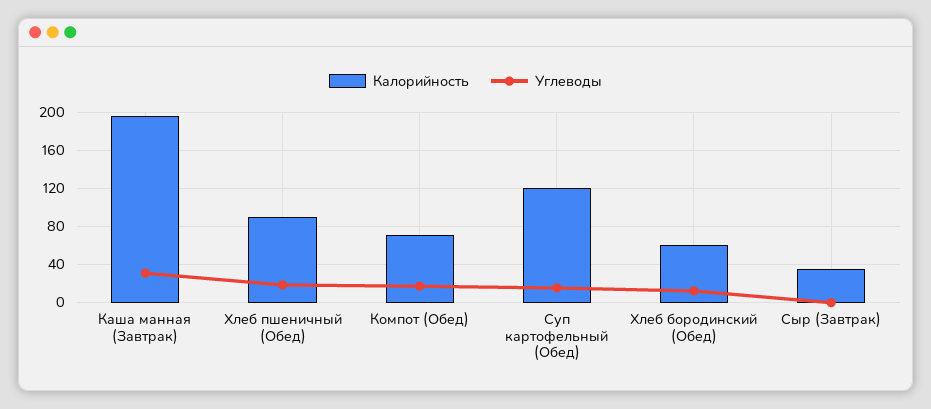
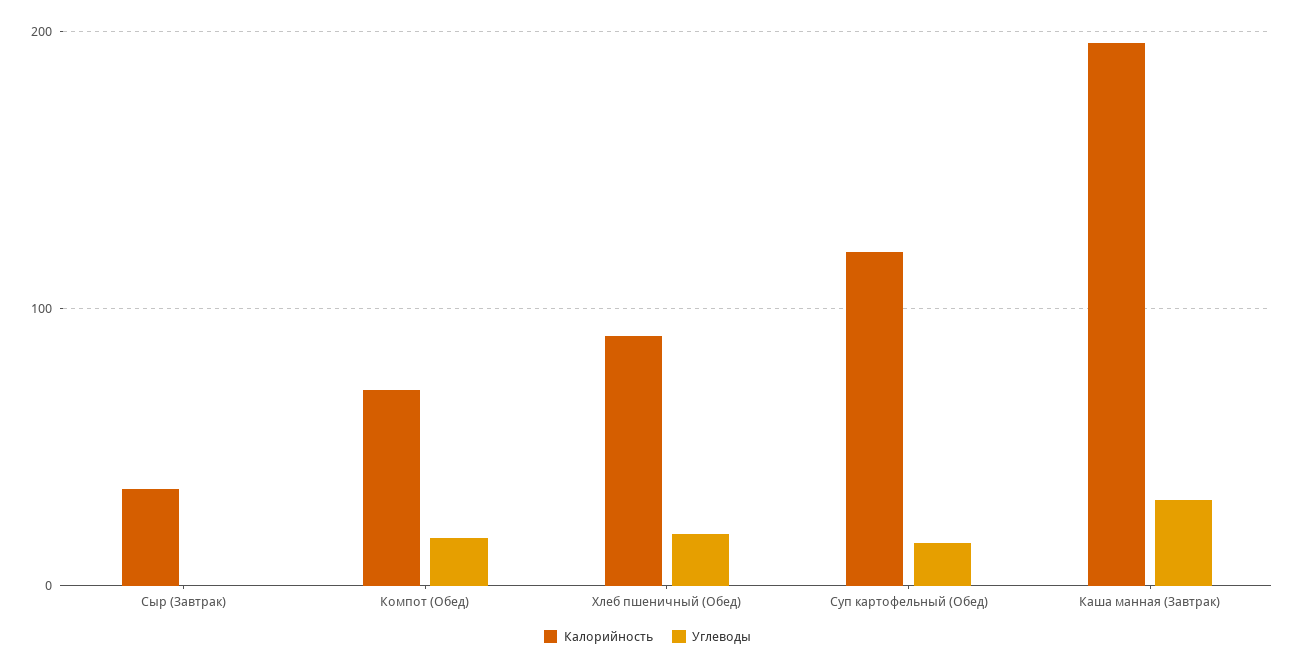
  {
    "Калорийность": {
      "Каша манная (Завтрак)": 200,
      "Хлеб пшеничный (Обед)": 90,
      "Компот (Обед)": 70,
      "Суп картофельный (Обед)": 120,
-     "Хлеб бородинский (Обед)": 60,
      "Сыр (Завтрак)": 40
    },
    "Углеводы": {
      "Каша манная (Завтрак)": 30,
      "Хлеб пшеничный (Обед)": 20,
      "Компот (Обед)": 20,
      "Суп картофельный (Обед)": 20,
-     "Хлеб бородинский (Обед)": 10,
      "Сыр (Завтрак)": 0
    }
  }

